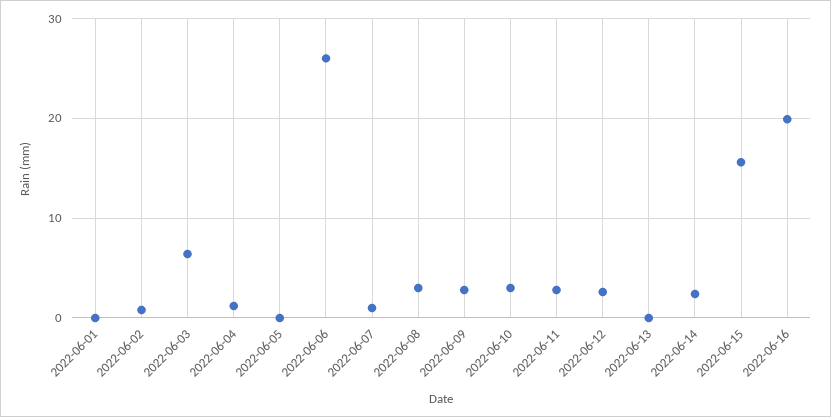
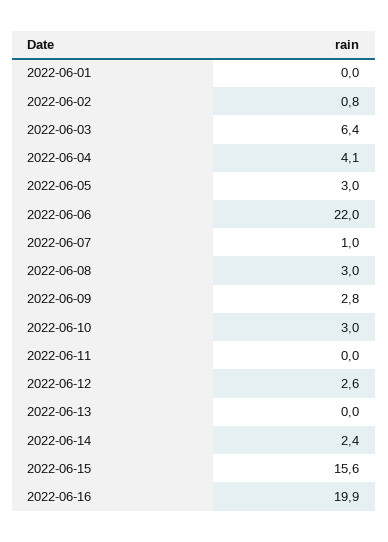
  {
    "2022-06-01": 0,
    "2022-06-02": 0.8,
    "2022-06-03": 6.4,
-   "2022-06-04": 1,
+   "2022-06-04": 4.1,
-   "2022-06-05": 0,
+   "2022-06-05": 3,
-   "2022-06-06": 26,
+   "2022-06-06": 22,
    "2022-06-07": 1,
    "2022-06-08": 3,
    "2022-06-09": 2.8,
    "2022-06-10": 3,
-   "2022-06-11": 3,
+   "2022-06-11": 0,
    "2022-06-12": 2.6,
    "2022-06-13": 0,
    "2022-06-14": 2.4,
    "2022-06-15": 15.6,
    "2022-06-16": 19.9
  }

